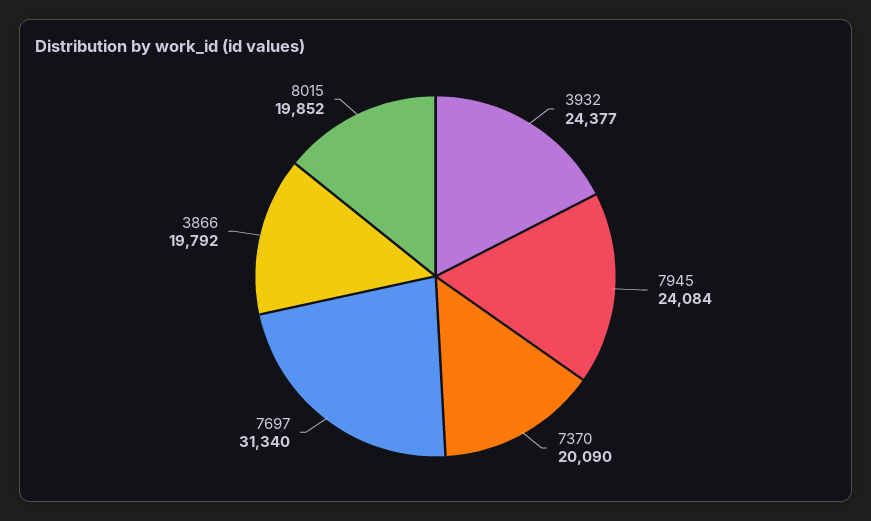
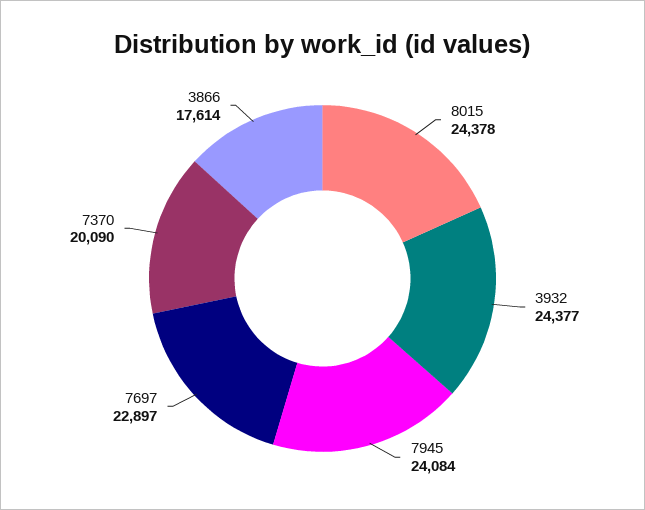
  {
    "3932": 24377,
    "7945": 24084,
    "7370": 20090,
-   "7697": 31340,
+   "7697": 22897,
-   "3866": 19792,
+   "3866": 17614,
-   "8015": 19852
+   "8015": 24378
  }

